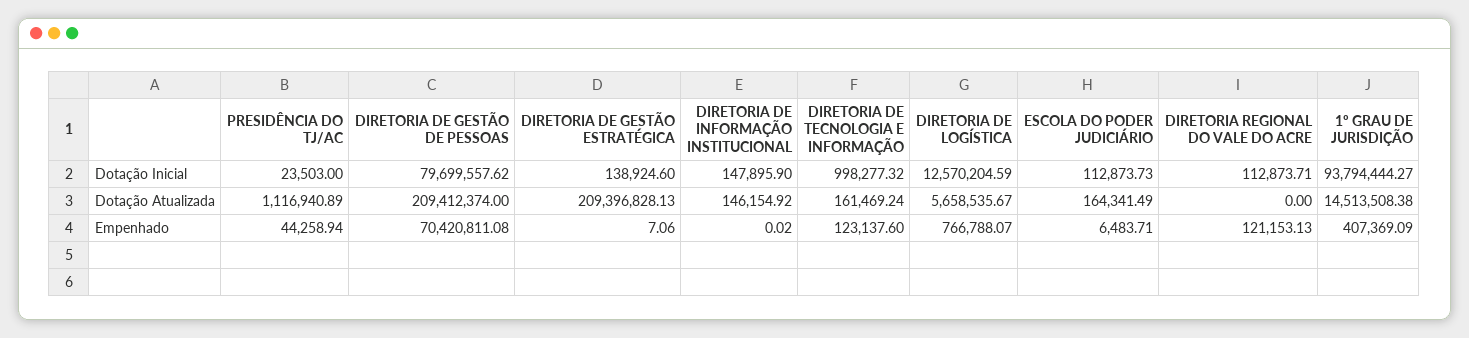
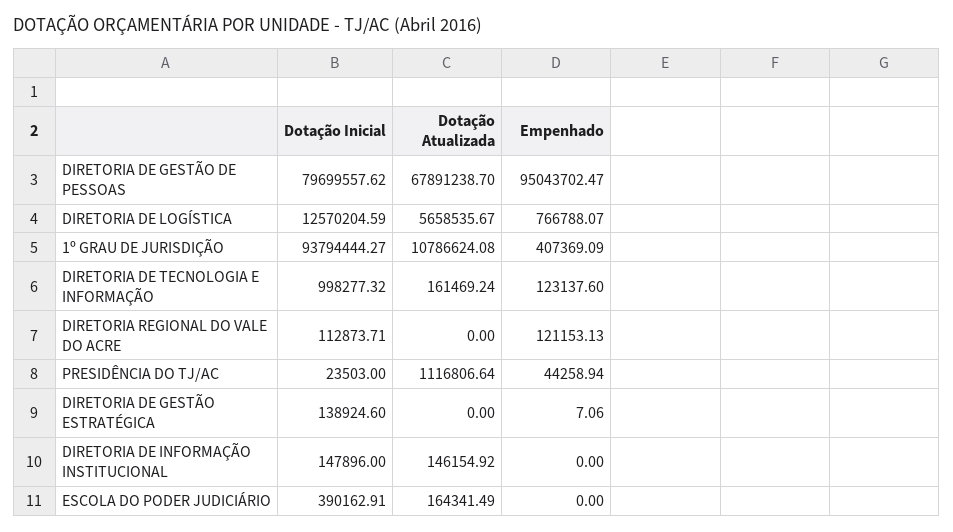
  {
    "PRESIDÊNCIA DO TJ/AC": {
      "Dotação Inicial": 23503,
-     "Dotação Atualizada": 1116940.89,
+     "Dotação Atualizada": 1116806.64,
      "Empenhado": 44258.94
    },
    "DIRETORIA DE GESTÃO DE PESSOAS": {
      "Dotação Inicial": 79699557.62,
-     "Dotação Atualizada": 209412374,
+     "Dotação Atualizada": 67891238.7,
-     "Empenhado": 70420811.08
+     "Empenhado": 95043702.47
    },
    "DIRETORIA DE GESTÃO ESTRATÉGICA": {
      "Dotação Inicial": 138924.6,
-     "Dotação Atualizada": 209396828.13,
+     "Dotação Atualizada": 0,
      "Empenhado": 7.06
    },
    "DIRETORIA DE INFORMAÇÃO INSTITUCIONAL": {
-     "Dotação Inicial": 147895.9,
+     "Dotação Inicial": 147896,
      "Dotação Atualizada": 146154.92,
-     "Empenhado": 0.02
+     "Empenhado": 0
    },
    "DIRETORIA DE TECNOLOGIA E INFORMAÇÃO": {
      "Dotação Inicial": 998277.32,
      "Dotação Atualizada": 161469.24,
      "Empenhado": 123137.6
    },
    "DIRETORIA DE LOGÍSTICA": {
      "Dotação Inicial": 12570204.59,
      "Dotação Atualizada": 5658535.67,
      "Empenhado": 766788.07
    },
    "ESCOLA DO PODER JUDICIÁRIO": {
-     "Dotação Inicial": 112873.73,
+     "Dotação Inicial": 390162.91,
      "Dotação Atualizada": 164341.49,
-     "Empenhado": 6483.71
+     "Empenhado": 0
    },
    "DIRETORIA REGIONAL DO VALE DO ACRE": {
      "Dotação Inicial": 112873.71,
      "Dotação Atualizada": 0,
      "Empenhado": 121153.13
    },
    "1º GRAU DE JURISDIÇÃO": {
      "Dotação Inicial": 93794444.27,
-     "Dotação Atualizada": 14513508.38,
+     "Dotação Atualizada": 10786624.08,
      "Empenhado": 407369.09
    }
  }

